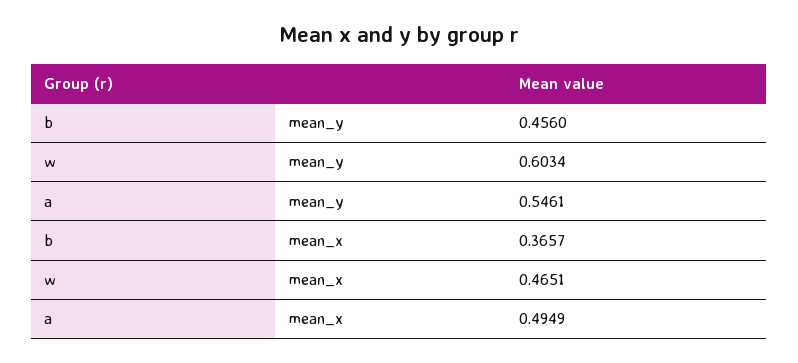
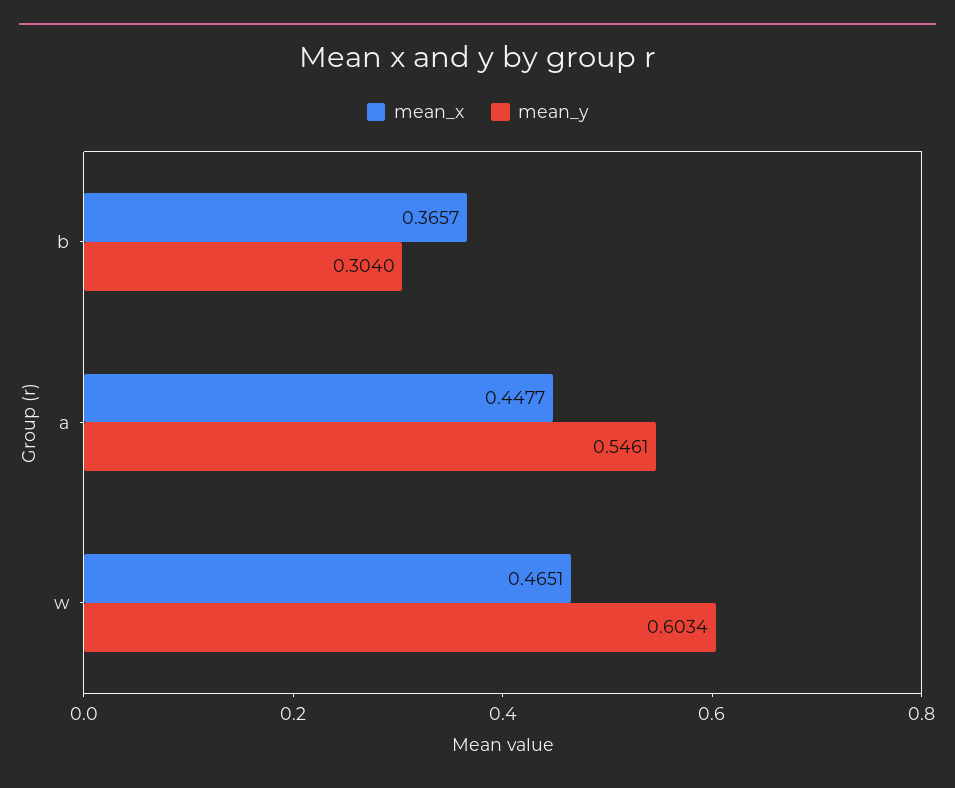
  {
    "mean_y": {
-     "b": 0.456,
+     "b": 0.304,
      "w": 0.6034,
      "a": 0.5461
    },
    "mean_x": {
      "b": 0.3657,
      "w": 0.4651,
-     "a": 0.4949
+     "a": 0.4477
    }
  }

